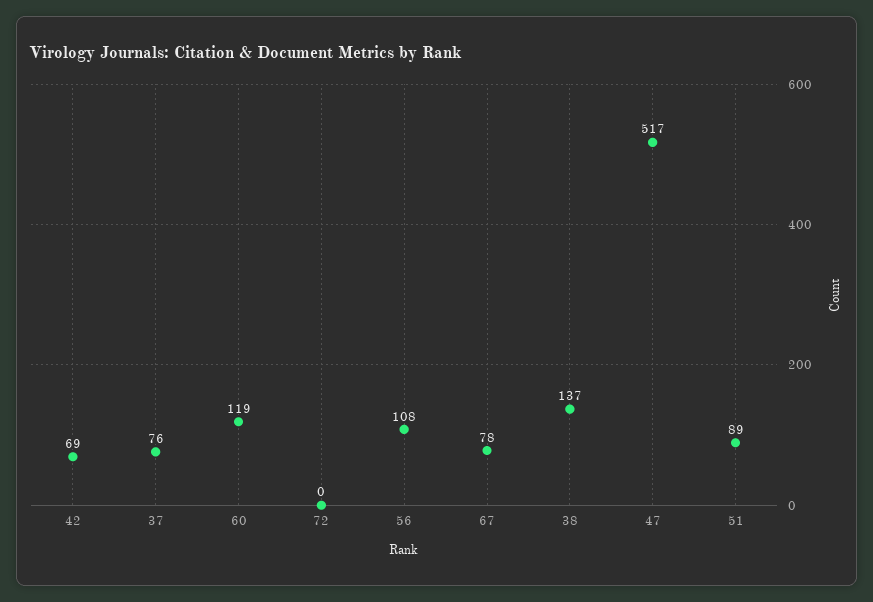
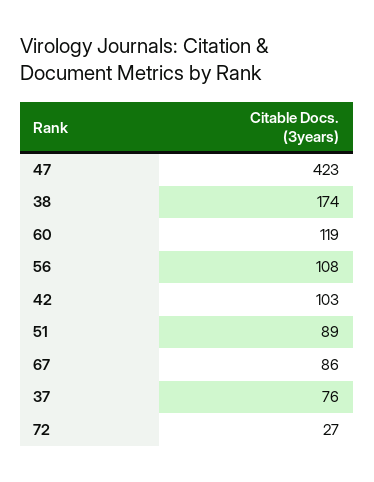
  {
-   "42": 69,
+   "42": 103,
    "37": 76,
    "60": 119,
-   "72": 0,
+   "72": 27,
    "56": 108,
-   "67": 78,
+   "67": 86,
-   "38": 137,
+   "38": 174,
-   "47": 517,
+   "47": 423,
    "51": 89
  }

